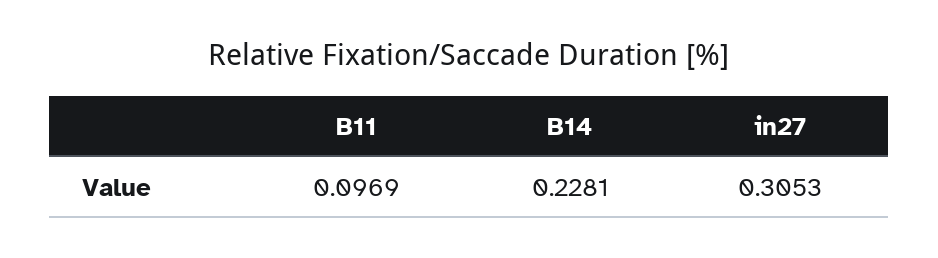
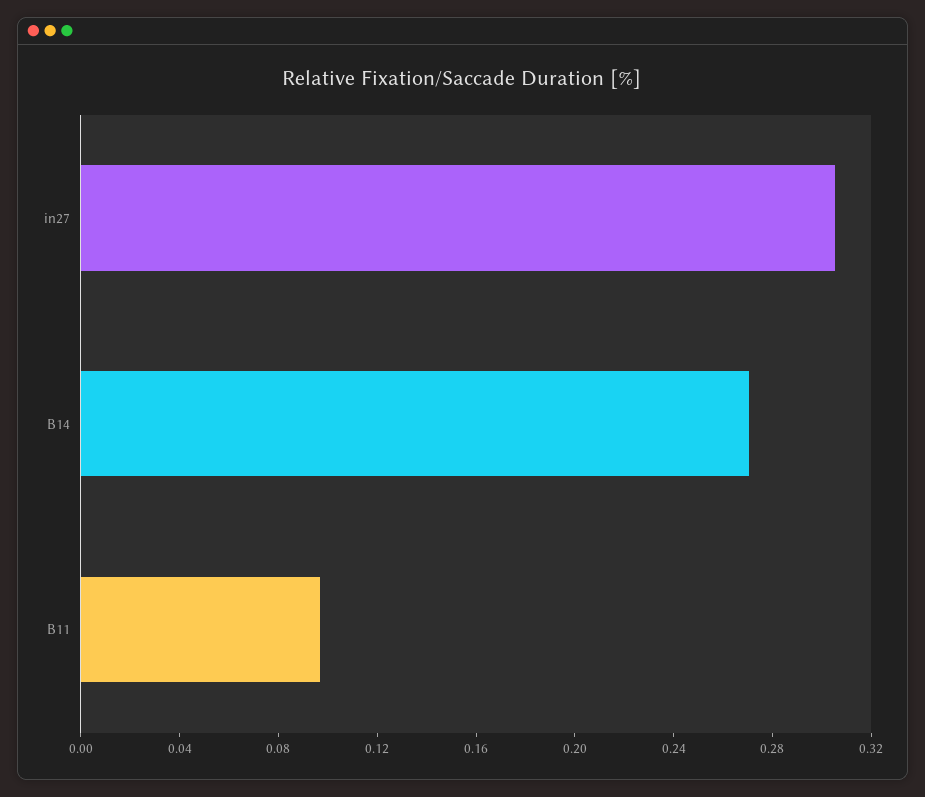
  {
    "B11": 0.0969,
-   "B14": 0.2281,
+   "B14": 0.27,
    "in27": 0.3053
  }

